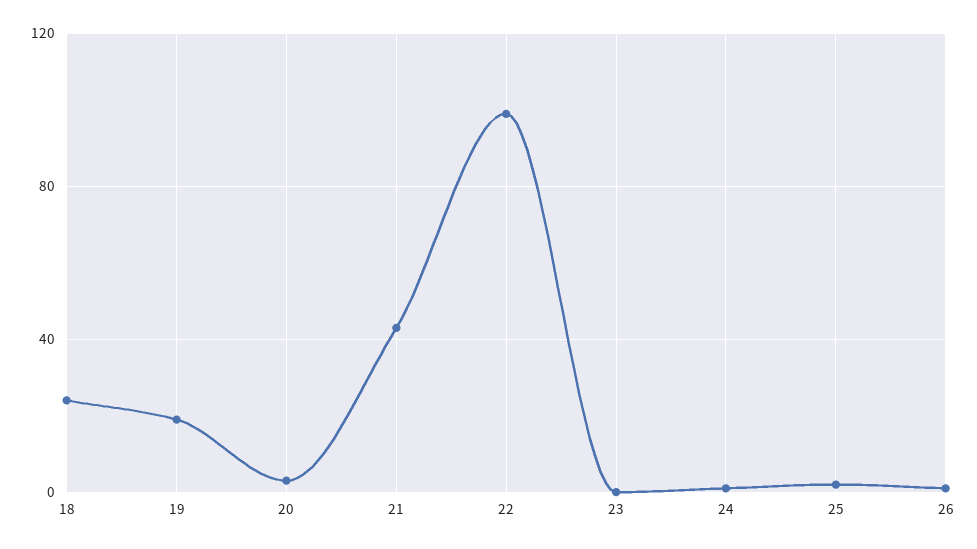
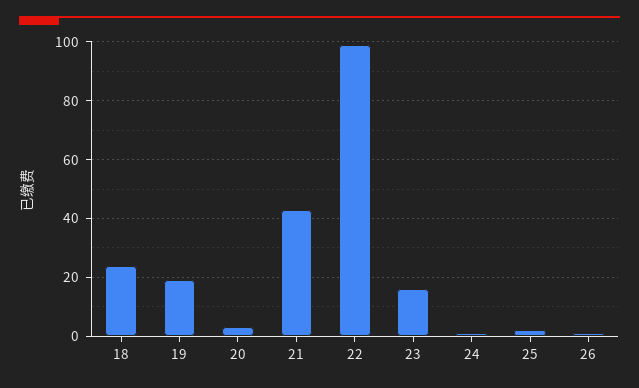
  {
    "18": 25,
    "19": 20,
    "20": 5,
    "21": 45,
    "22": 100,
-   "23": 0,
+   "23": 15,
    "24": 0,
    "25": 0,
    "26": 0
  }

